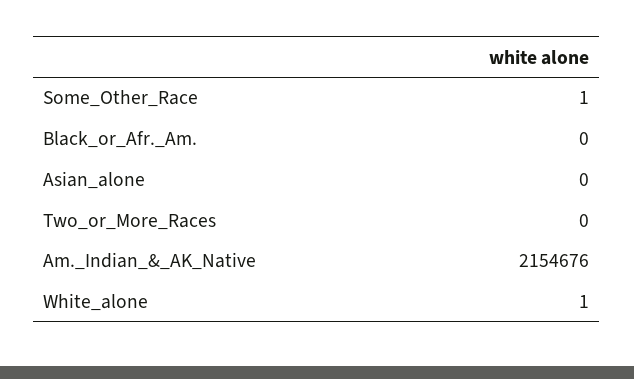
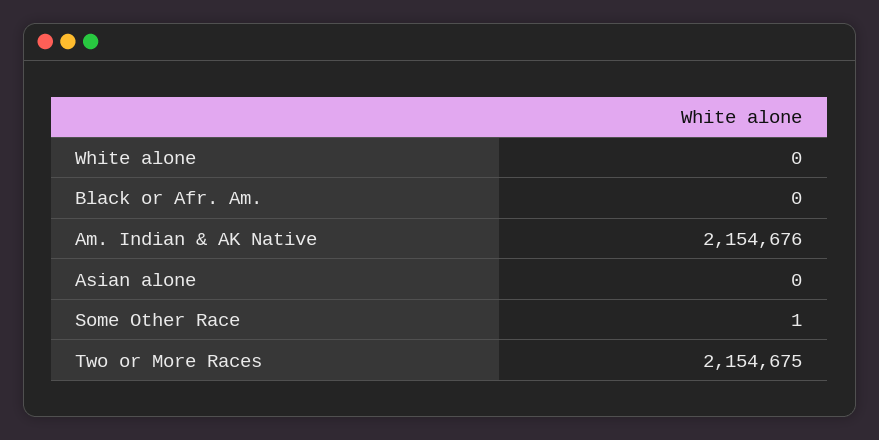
  {
    "Some_Other_Race": 1,
    "Black_or_Afr._Am.": 0,
    "Asian_alone": 0,
-   "Two_or_More_Races": 0,
+   "Two_or_More_Races": 2154675,
    "Am._Indian_&_AK_Native": 2154676,
-   "White_alone": 1
+   "White_alone": 0
  }

